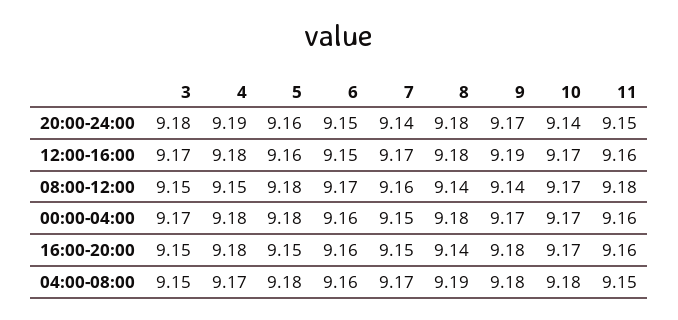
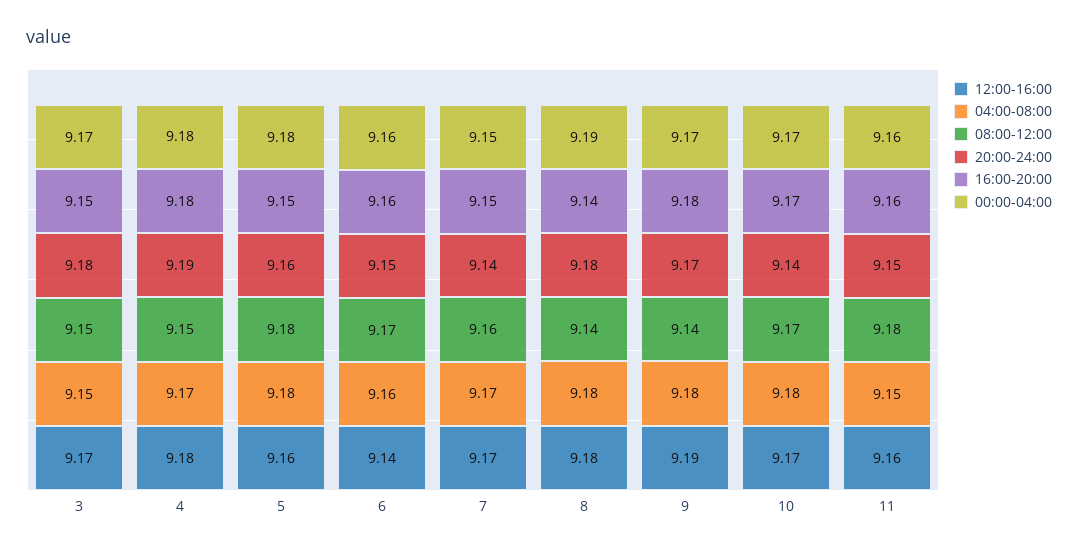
  {
    "20:00-24:00": {
      "3": 9.18,
      "4": 9.19,
      "5": 9.16,
      "6": 9.15,
      "7": 9.14,
      "8": 9.18,
      "9": 9.17,
      "10": 9.14,
      "11": 9.15
    },
    "12:00-16:00": {
      "3": 9.17,
      "4": 9.18,
      "5": 9.16,
-     "6": 9.15,
+     "6": 9.14,
      "7": 9.17,
      "8": 9.18,
      "9": 9.19,
      "10": 9.17,
      "11": 9.16
    },
    "08:00-12:00": {
      "3": 9.15,
      "4": 9.15,
      "5": 9.18,
      "6": 9.17,
      "7": 9.16,
      "8": 9.14,
      "9": 9.14,
      "10": 9.17,
      "11": 9.18
    },
    "00:00-04:00": {
      "3": 9.17,
      "4": 9.18,
      "5": 9.18,
      "6": 9.16,
      "7": 9.15,
-     "8": 9.18,
+     "8": 9.19,
      "9": 9.17,
      "10": 9.17,
      "11": 9.16
    },
    "16:00-20:00": {
      "3": 9.15,
      "4": 9.18,
      "5": 9.15,
      "6": 9.16,
      "7": 9.15,
      "8": 9.14,
      "9": 9.18,
      "10": 9.17,
      "11": 9.16
    },
    "04:00-08:00": {
      "3": 9.15,
      "4": 9.17,
      "5": 9.18,
      "6": 9.16,
      "7": 9.17,
-     "8": 9.19,
+     "8": 9.18,
      "9": 9.18,
      "10": 9.18,
      "11": 9.15
    }
  }

